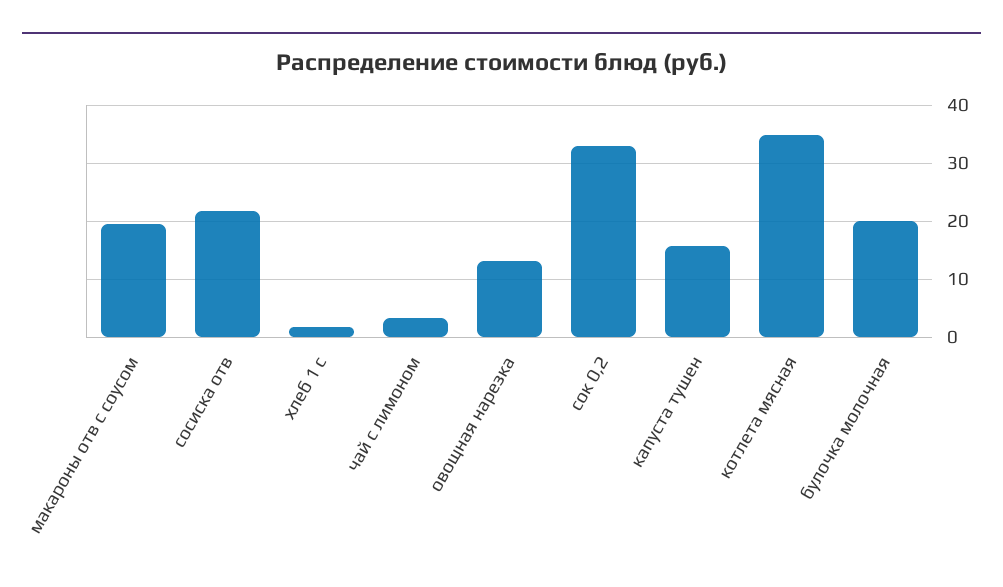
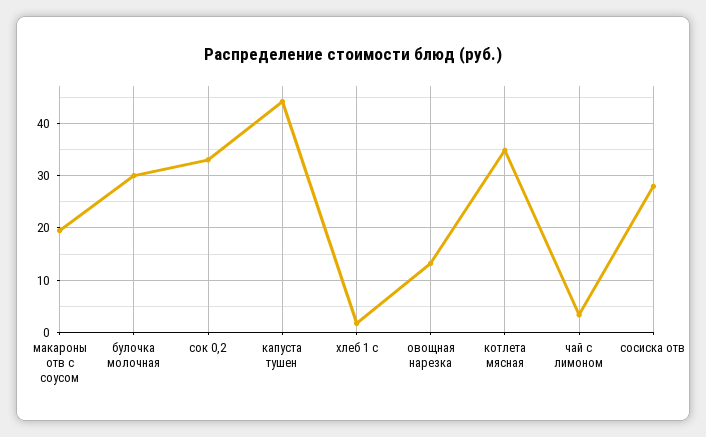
  {
    "макароны отв с соусом": 20,
-   "сосиска отв": 22,
+   "сосиска отв": 28,
    "хлеб 1 с": 2,
    "чай с лимоном": 4,
    "овощная нарезка": 14,
    "сок 0,2": 34,
-   "капуста тушен": 16,
+   "капуста тушен": 44,
    "котлета мясная": 34,
-   "булочка молочная": 20
+   "булочка молочная": 30
  }

